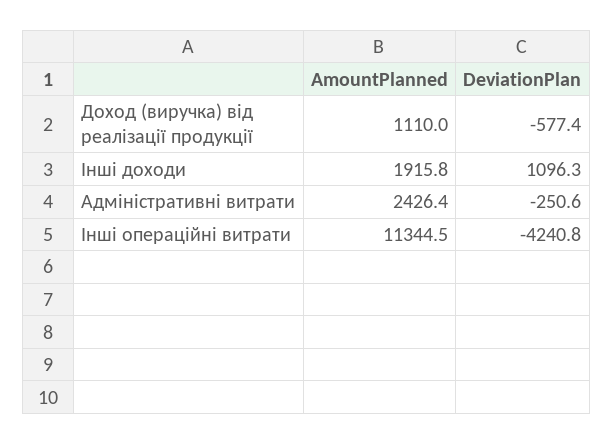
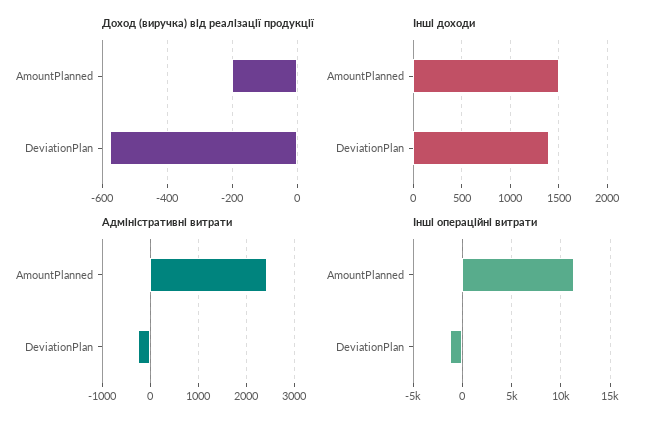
  {
    "Доход (виручка) від реалізації продукції": {
-     "AmountPlanned": 1110,
+     "AmountPlanned": -200,
      "DeviationPlan": -577.4
    },
    "Інші доходи": {
-     "AmountPlanned": 1915.8,
+     "AmountPlanned": 1500,
-     "DeviationPlan": 1096.3
+     "DeviationPlan": 1400
    },
    "Адміністративні витрати": {
      "AmountPlanned": 2426.4,
      "DeviationPlan": -250.6
    },
    "Інші операційні витрати": {
      "AmountPlanned": 11344.5,
-     "DeviationPlan": -4240.8
+     "DeviationPlan": -1000
    }
  }

